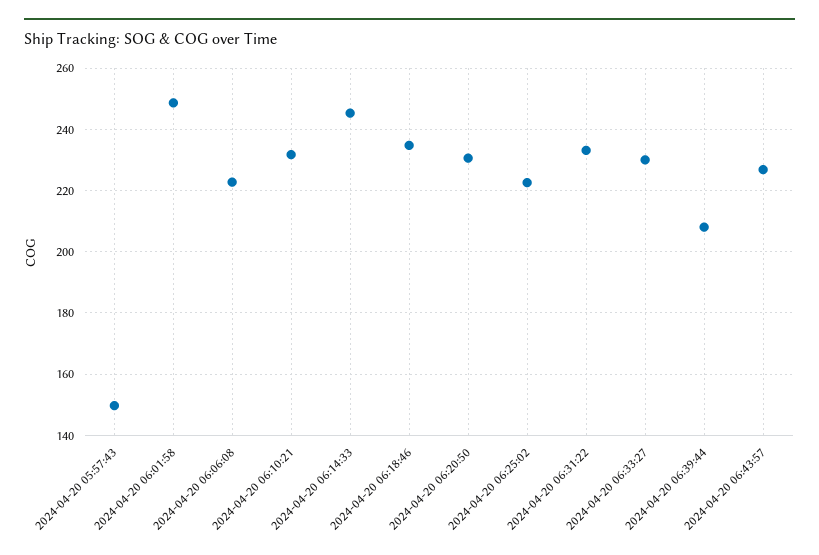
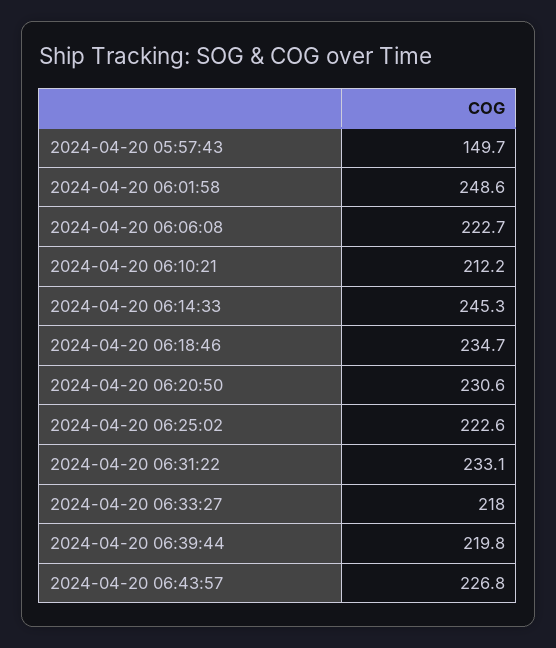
  {
    "2024-04-20 05:57:43": 149.7,
    "2024-04-20 06:01:58": 248.6,
    "2024-04-20 06:06:08": 222.7,
-   "2024-04-20 06:10:21": 232,
+   "2024-04-20 06:10:21": 212.2,
    "2024-04-20 06:14:33": 245.3,
    "2024-04-20 06:18:46": 234.7,
    "2024-04-20 06:20:50": 230.6,
    "2024-04-20 06:25:02": 222.6,
    "2024-04-20 06:31:22": 233.1,
-   "2024-04-20 06:33:27": 230,
+   "2024-04-20 06:33:27": 218,
-   "2024-04-20 06:39:44": 208,
+   "2024-04-20 06:39:44": 219.8,
    "2024-04-20 06:43:57": 226.8
  }

